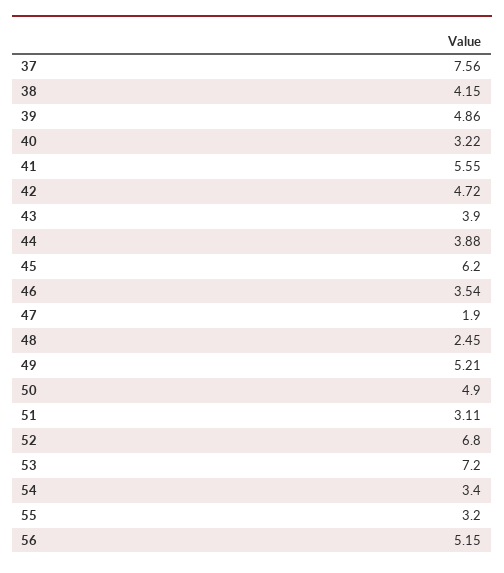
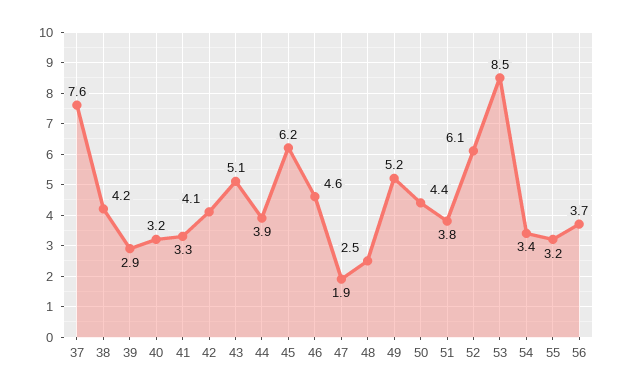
  {
    "37": 7.56,
    "38": 4.15,
-   "39": 4.86,
+   "39": 2.9,
    "40": 3.22,
-   "41": 5.55,
+   "41": 3.3,
-   "42": 4.72,
+   "42": 4.1,
-   "43": 3.9,
+   "43": 5.1,
    "44": 3.88,
    "45": 6.2,
-   "46": 3.54,
+   "46": 4.6,
    "47": 1.9,
    "48": 2.45,
    "49": 5.21,
-   "50": 4.9,
+   "50": 4.4,
-   "51": 3.11,
+   "51": 3.8,
-   "52": 6.8,
+   "52": 6.1,
-   "53": 7.2,
+   "53": 8.5,
    "54": 3.4,
    "55": 3.2,
-   "56": 5.15
+   "56": 3.7
  }

